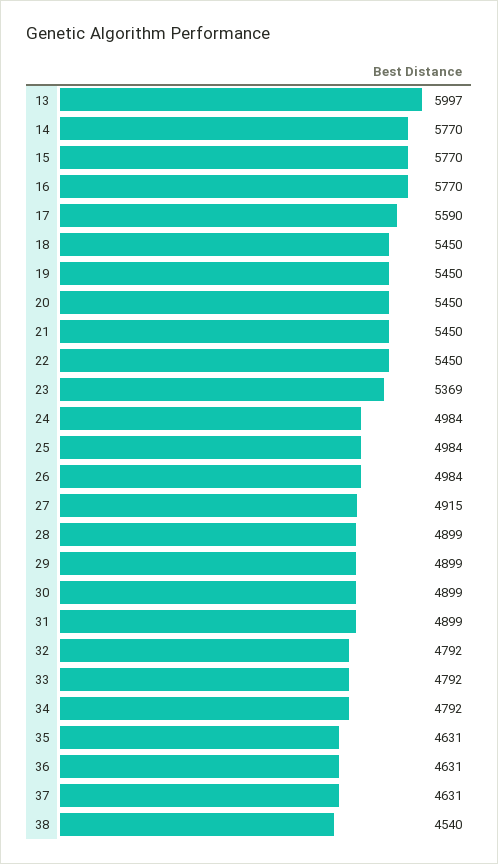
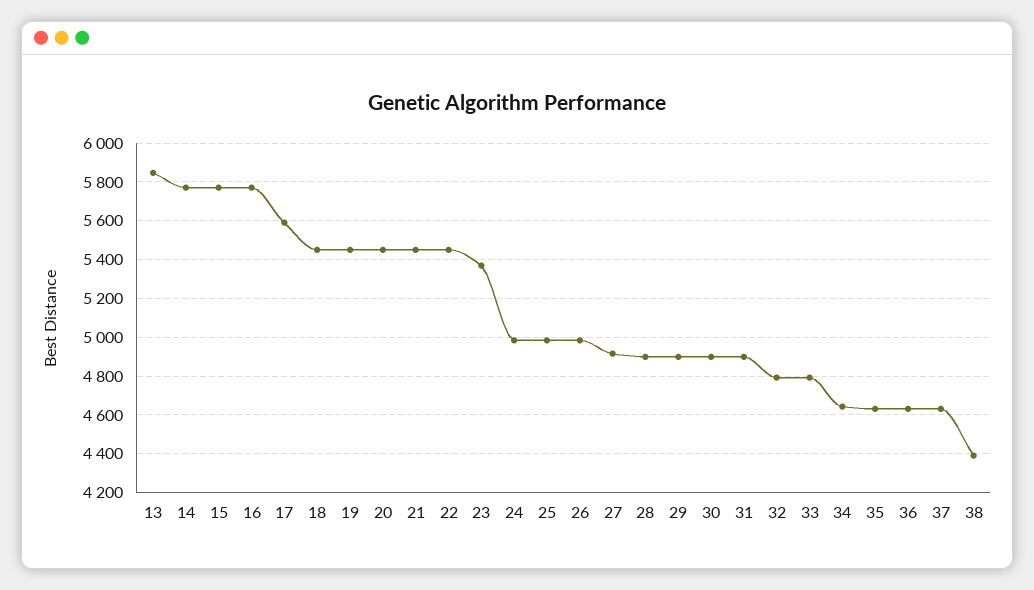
  {
-   "13": 5997,
+   "13": 5850,
    "14": 5770,
    "15": 5770,
    "16": 5770,
    "17": 5590,
    "18": 5450,
    "19": 5450,
    "20": 5450,
    "21": 5450,
    "22": 5450,
    "23": 5369,
    "24": 4984,
    "25": 4984,
    "26": 4984,
    "27": 4915,
    "28": 4899,
    "29": 4899,
    "30": 4899,
    "31": 4899,
    "32": 4792,
    "33": 4792,
-   "34": 4792,
+   "34": 4650,
    "35": 4631,
    "36": 4631,
    "37": 4631,
-   "38": 4540
+   "38": 4400
  }

